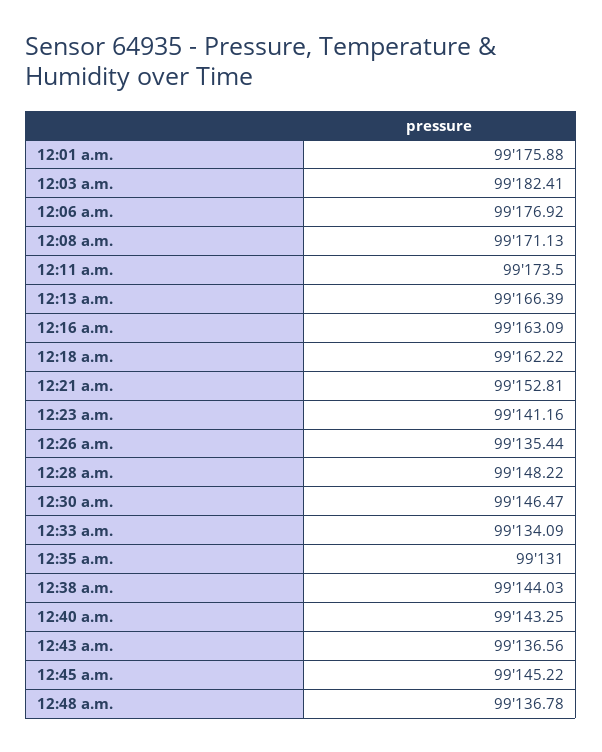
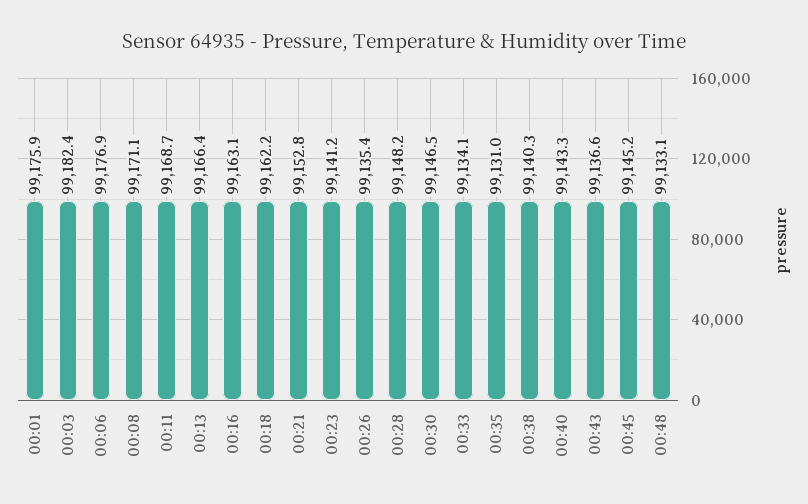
  {
    "12:01 a.m.": 99175.88,
    "12:03 a.m.": 99182.41,
    "12:06 a.m.": 99176.92,
    "12:08 a.m.": 99171.13,
-   "12:11 a.m.": 99173.5,
+   "12:11 a.m.": 99168.7,
    "12:13 a.m.": 99166.39,
    "12:16 a.m.": 99163.09,
    "12:18 a.m.": 99162.22,
    "12:21 a.m.": 99152.81,
    "12:23 a.m.": 99141.16,
    "12:26 a.m.": 99135.44,
    "12:28 a.m.": 99148.22,
    "12:30 a.m.": 99146.47,
    "12:33 a.m.": 99134.09,
    "12:35 a.m.": 99131,
-   "12:38 a.m.": 99144.03,
+   "12:38 a.m.": 99140.3,
    "12:40 a.m.": 99143.25,
    "12:43 a.m.": 99136.56,
    "12:45 a.m.": 99145.22,
-   "12:48 a.m.": 99136.78
+   "12:48 a.m.": 99133.1
  }

